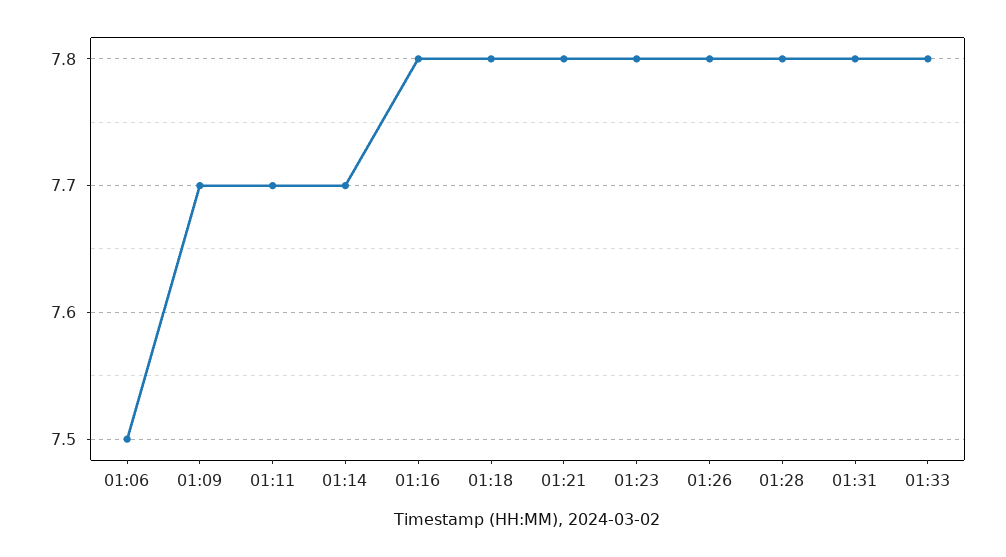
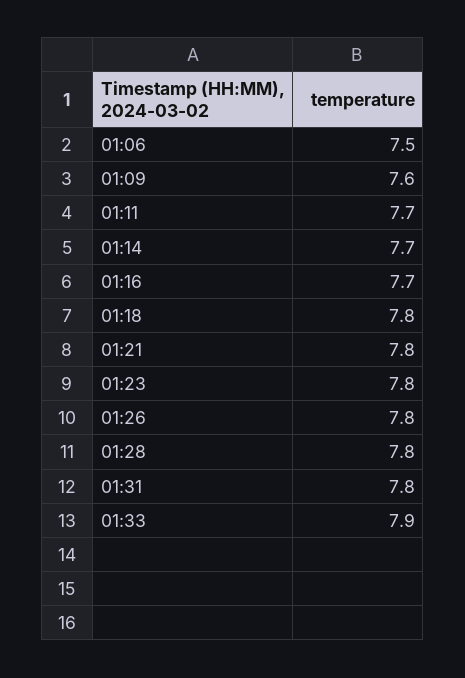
  {
    "01:06": 7.5,
-   "01:09": 7.7,
+   "01:09": 7.6,
    "01:11": 7.7,
    "01:14": 7.7,
-   "01:16": 7.8,
+   "01:16": 7.7,
    "01:18": 7.8,
    "01:21": 7.8,
    "01:23": 7.8,
    "01:26": 7.8,
    "01:28": 7.8,
    "01:31": 7.8,
-   "01:33": 7.8
+   "01:33": 7.9
  }

